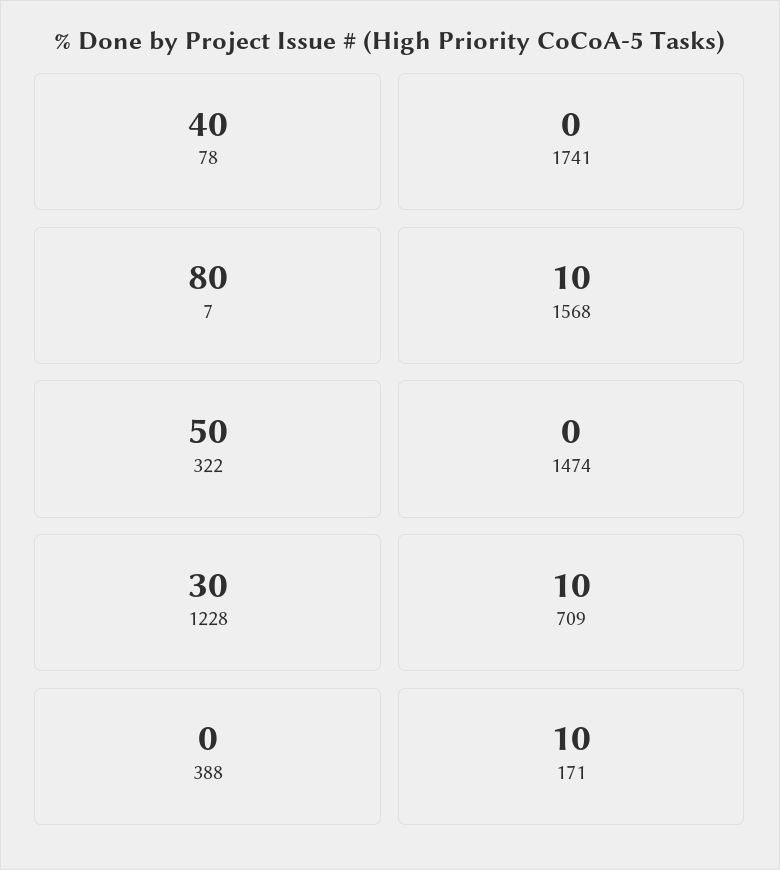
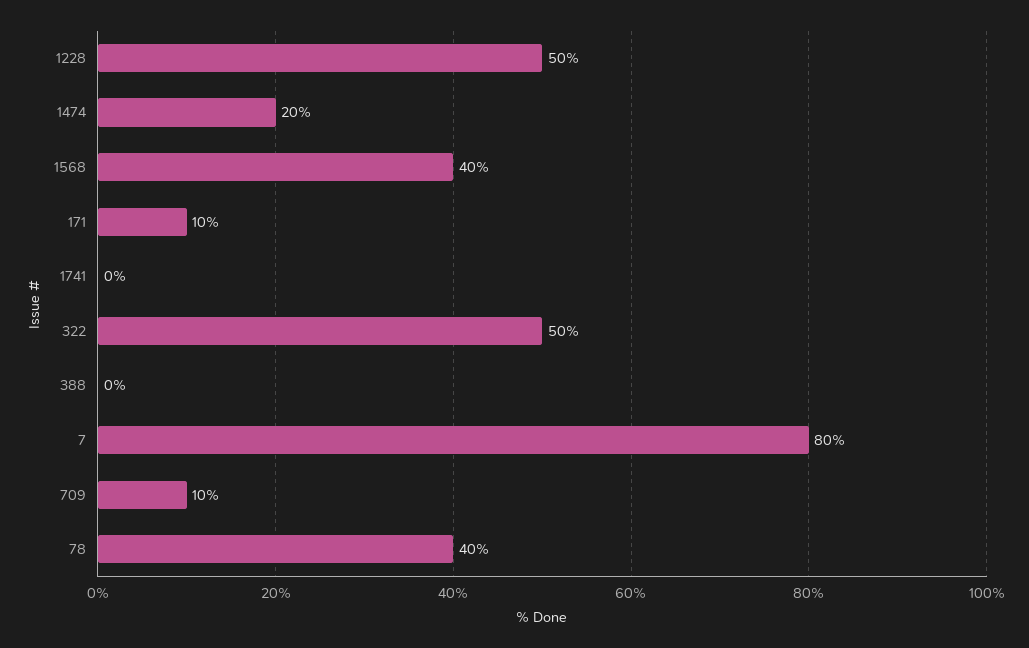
  {
    "78": 40,
    "1741": 0,
    "7": 80,
-   "1568": 10,
+   "1568": 40,
    "322": 50,
-   "1474": 0,
+   "1474": 20,
-   "1228": 30,
+   "1228": 50,
    "709": 10,
    "388": 0,
    "171": 10
  }

